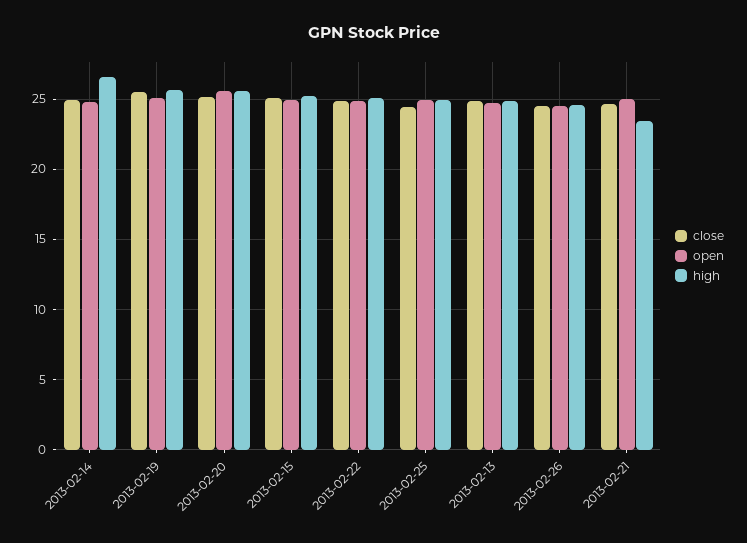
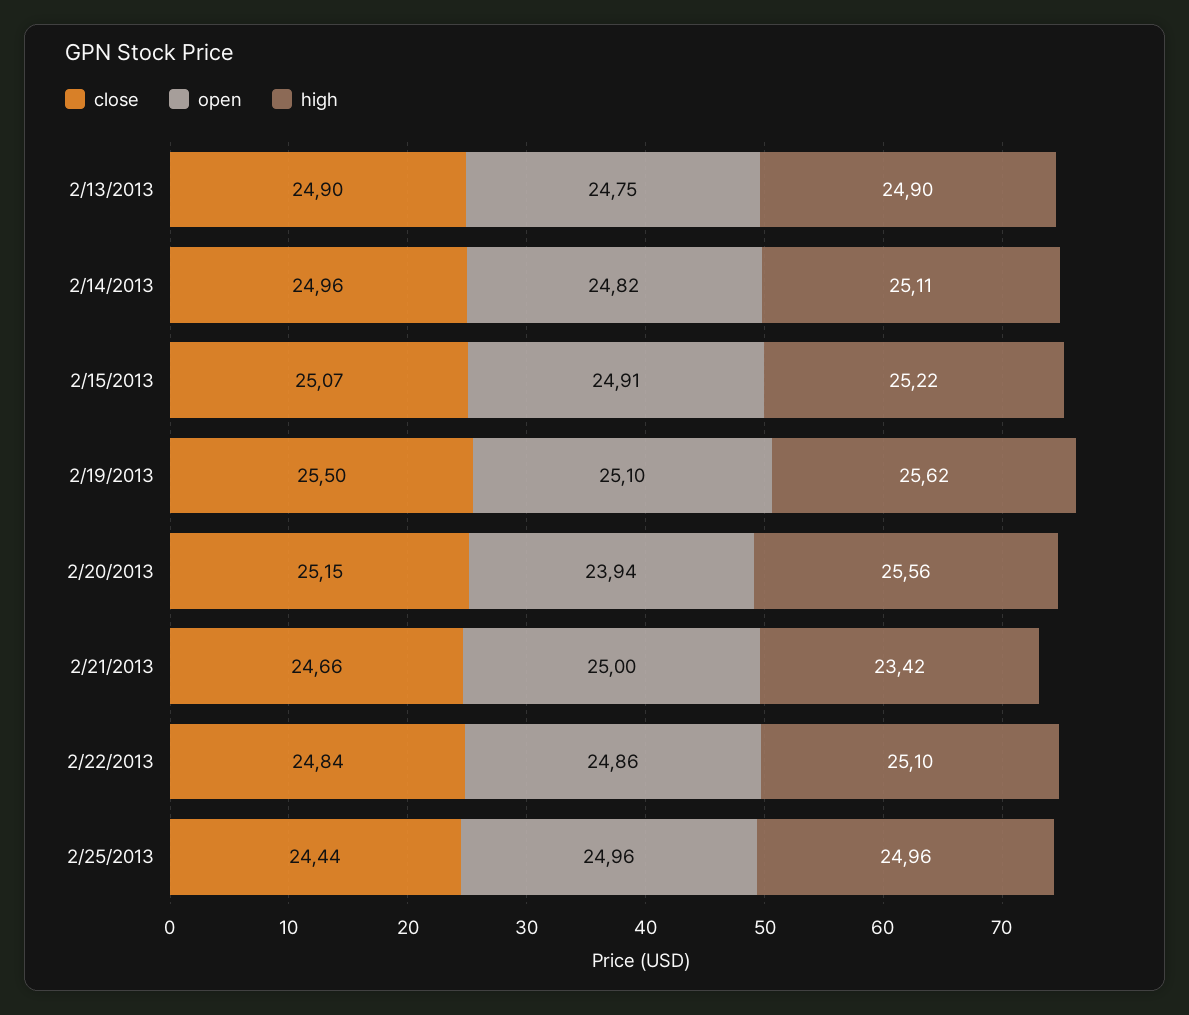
  {
    "close": {
      "2013-02-14": 24.96,
      "2013-02-19": 25.5,
      "2013-02-20": 25.15,
      "2013-02-15": 25.07,
      "2013-02-22": 24.84,
      "2013-02-25": 24.44,
      "2013-02-13": 24.9,
-     "2013-02-26": 24.5,
      "2013-02-21": 24.66
    },
    "open": {
      "2013-02-14": 24.82,
      "2013-02-19": 25.1,
-     "2013-02-20": 25.5,
+     "2013-02-20": 23.94,
      "2013-02-15": 24.91,
      "2013-02-22": 24.86,
      "2013-02-25": 24.96,
      "2013-02-13": 24.75,
-     "2013-02-26": 24.5,
      "2013-02-21": 25
    },
    "high": {
-     "2013-02-14": 26.5,
+     "2013-02-14": 25.11,
      "2013-02-19": 25.62,
      "2013-02-20": 25.56,
      "2013-02-15": 25.22,
      "2013-02-22": 25.1,
      "2013-02-25": 24.96,
      "2013-02-13": 24.9,
-     "2013-02-26": 24.5,
      "2013-02-21": 23.42
    }
  }

